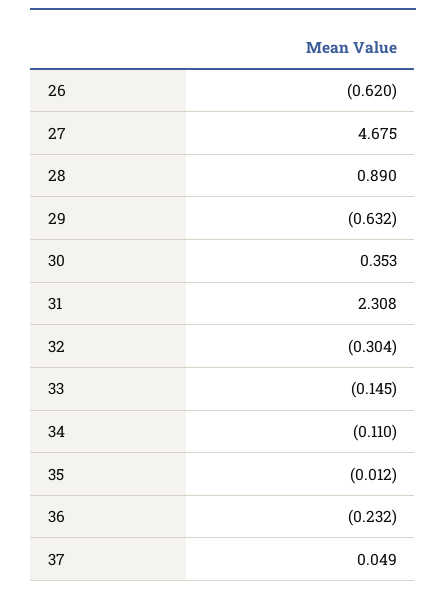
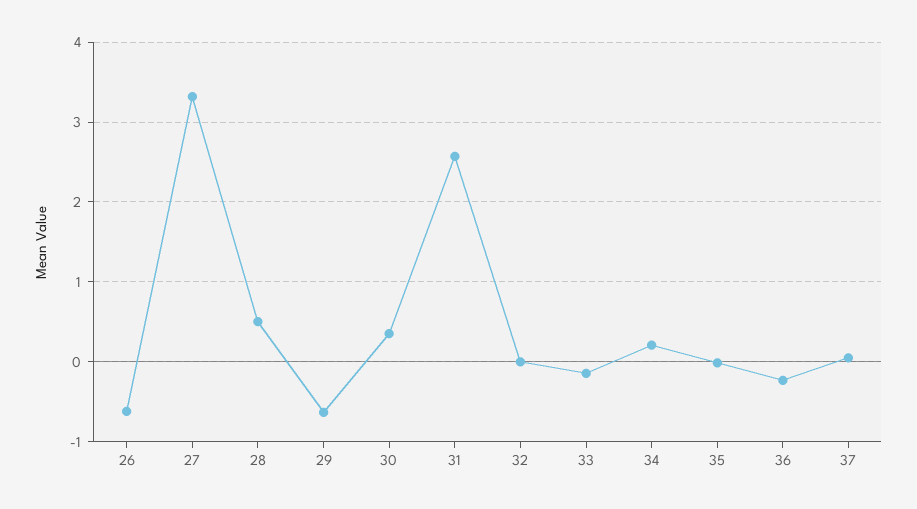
  {
    "26": -0.62,
-   "27": 4.675,
+   "27": 3.3,
-   "28": 0.89,
+   "28": 0.5,
    "29": -0.632,
    "30": 0.353,
-   "31": 2.308,
+   "31": 2.6,
-   "32": -0.304,
+   "32": 0,
    "33": -0.145,
-   "34": -0.11,
+   "34": 0.2,
    "35": -0.012,
    "36": -0.232,
    "37": 0.049
  }

